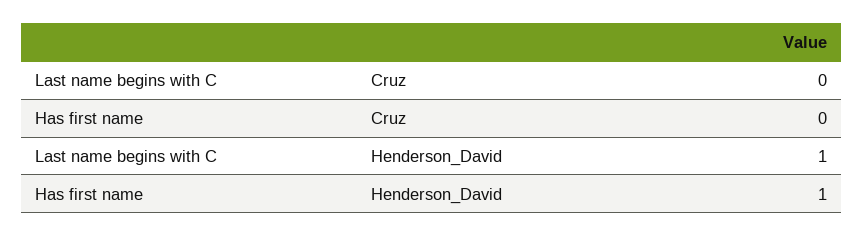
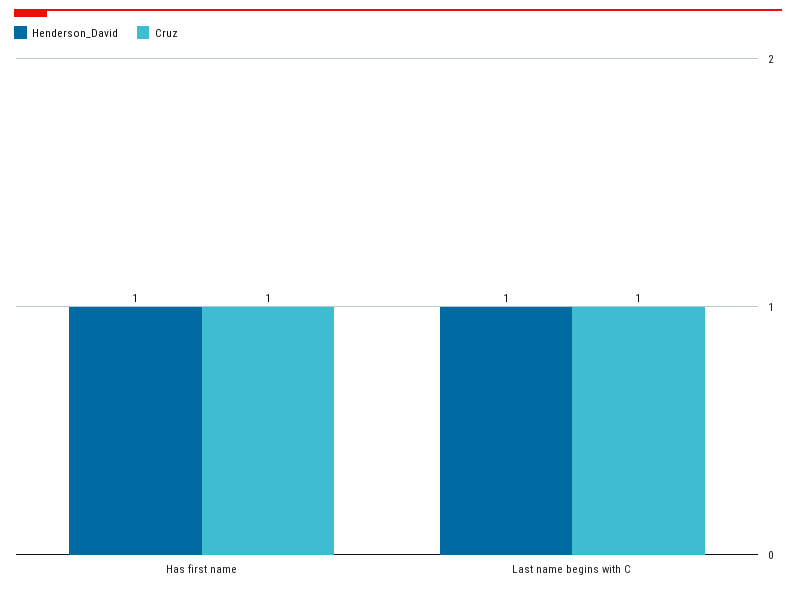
  {
    "Cruz": {
-     "Last name begins with C": 0,
+     "Last name begins with C": 1,
-     "Has first name": 0
+     "Has first name": 1
    },
    "Henderson_David": {
      "Last name begins with C": 1,
      "Has first name": 1
    }
  }

